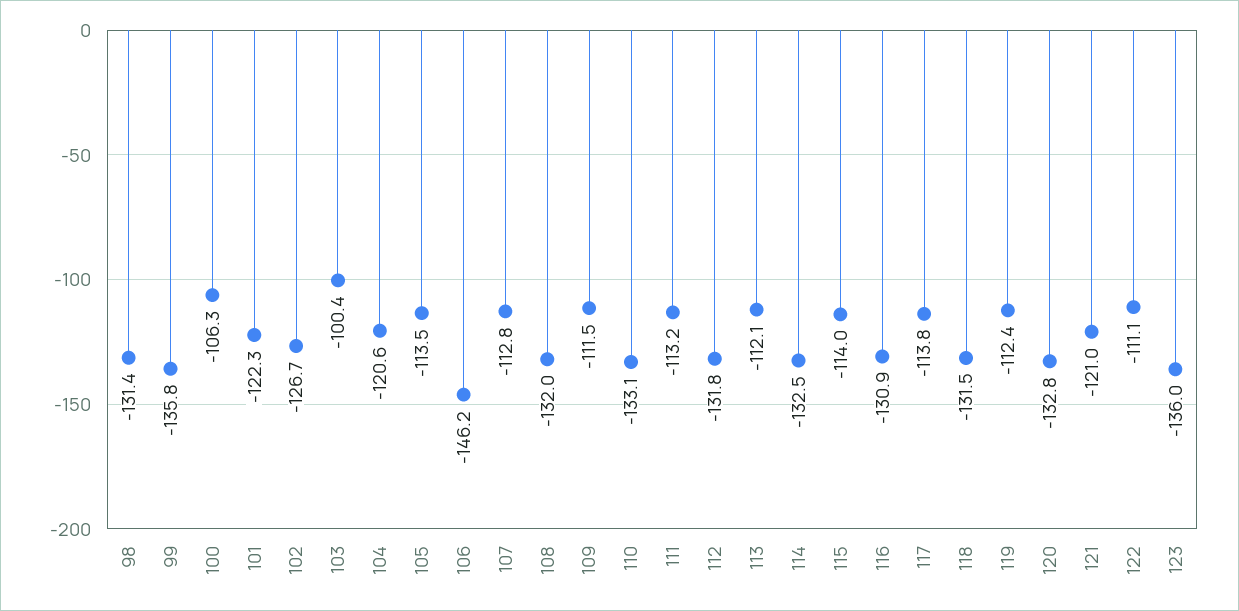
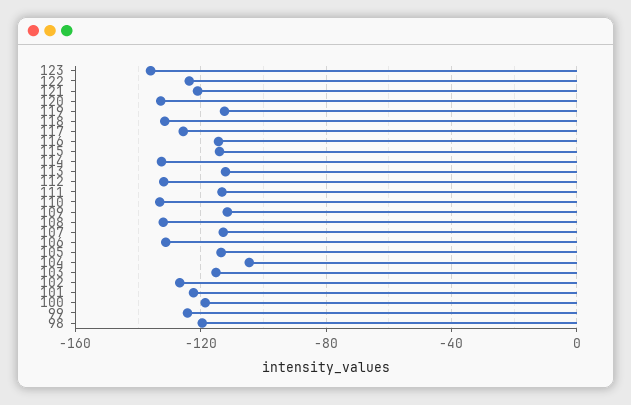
  {
-   "98": -131.4,
+   "98": -120,
-   "99": -135.8,
+   "99": -125,
-   "100": -106.3,
+   "100": -120,
    "101": -122.3,
    "102": -126.7,
-   "103": -100.4,
+   "103": -115,
-   "104": -120.6,
+   "104": -105,
    "105": -113.5,
-   "106": -146.2,
+   "106": -130,
    "107": -112.8,
    "108": -132,
    "109": -111.5,
    "110": -133.1,
    "111": -113.2,
    "112": -131.8,
    "113": -112.1,
    "114": -132.5,
    "115": -114,
-   "116": -130.9,
+   "116": -115,
-   "117": -113.8,
+   "117": -125,
    "118": -131.5,
    "119": -112.4,
    "120": -132.8,
    "121": -121,
-   "122": -111.1,
+   "122": -125,
    "123": -136
  }

